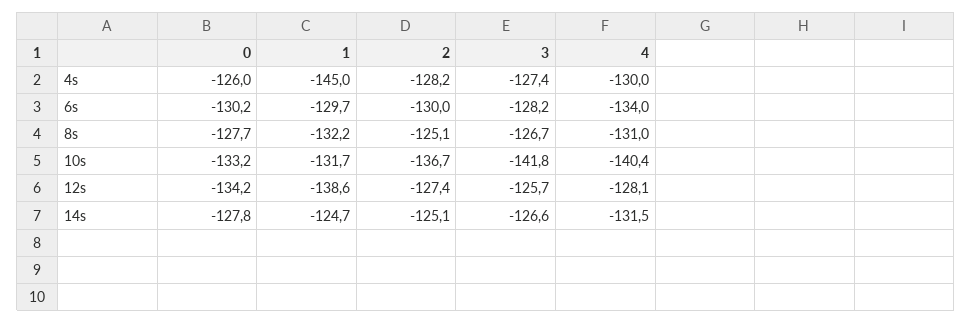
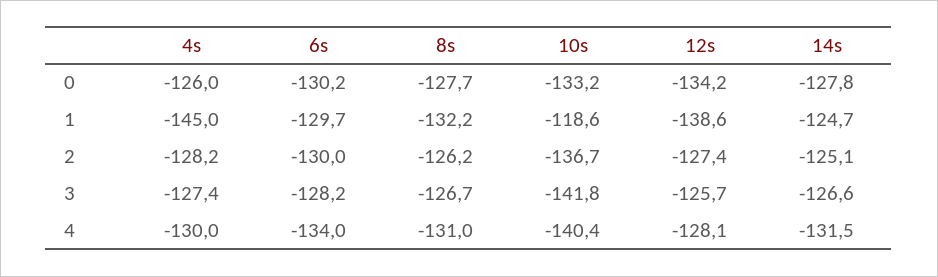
  {
    "0": {
      "4s": -126,
      "6s": -130.2,
      "8s": -127.7,
      "10s": -133.2,
      "12s": -134.2,
      "14s": -127.8
    },
    "1": {
      "4s": -145,
      "6s": -129.7,
      "8s": -132.2,
-     "10s": -131.7,
+     "10s": -118.6,
      "12s": -138.6,
      "14s": -124.7
    },
    "2": {
      "4s": -128.2,
      "6s": -130,
-     "8s": -125.1,
+     "8s": -126.2,
      "10s": -136.7,
      "12s": -127.4,
      "14s": -125.1
    },
    "3": {
      "4s": -127.4,
      "6s": -128.2,
      "8s": -126.7,
      "10s": -141.8,
      "12s": -125.7,
      "14s": -126.6
    },
    "4": {
      "4s": -130,
      "6s": -134,
      "8s": -131,
      "10s": -140.4,
      "12s": -128.1,
      "14s": -131.5
    }
  }

